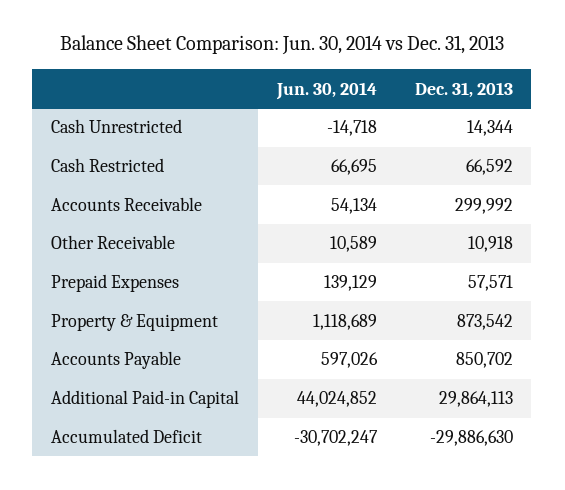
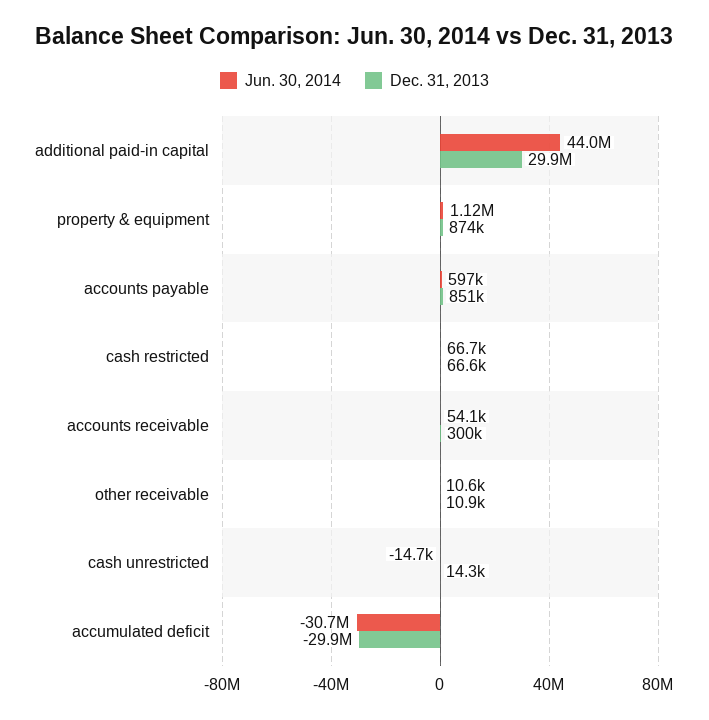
  {
    "Jun. 30, 2014": {
      "Cash Unrestricted": -14718,
      "Cash Restricted": 66695,
      "Accounts Receivable": 54134,
      "Other Receivable": 10589,
-     "Prepaid Expenses": 139129,
      "Property & Equipment": 1118689,
      "Accounts Payable": 597026,
      "Additional Paid-in Capital": 44024852,
      "Accumulated Deficit": -30702247
    },
    "Dec. 31, 2013": {
      "Cash Unrestricted": 14344,
      "Cash Restricted": 66592,
      "Accounts Receivable": 299992,
      "Other Receivable": 10918,
-     "Prepaid Expenses": 57571,
      "Property & Equipment": 873542,
      "Accounts Payable": 850702,
      "Additional Paid-in Capital": 29864113,
      "Accumulated Deficit": -29886630
    }
  }

